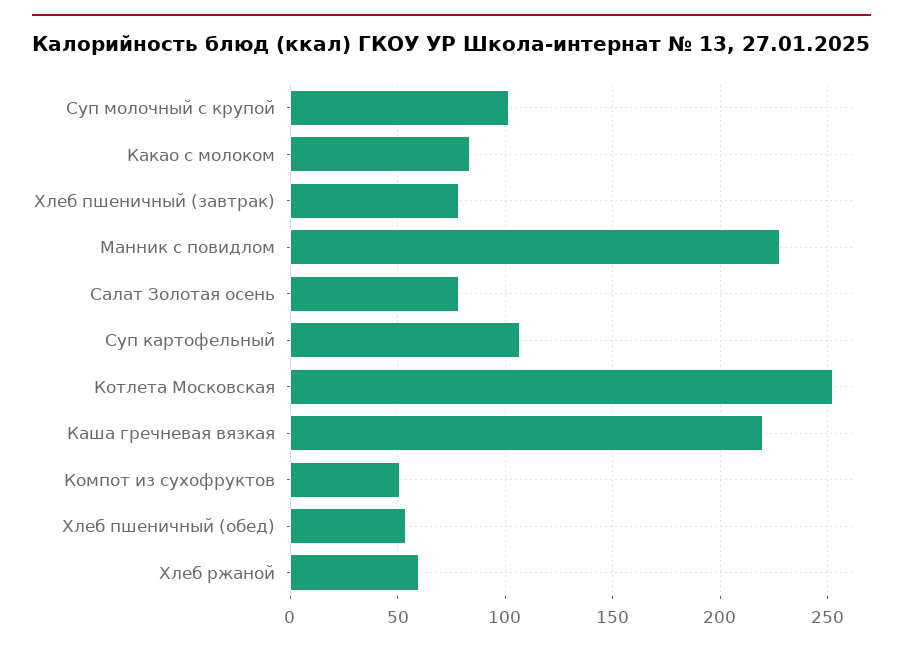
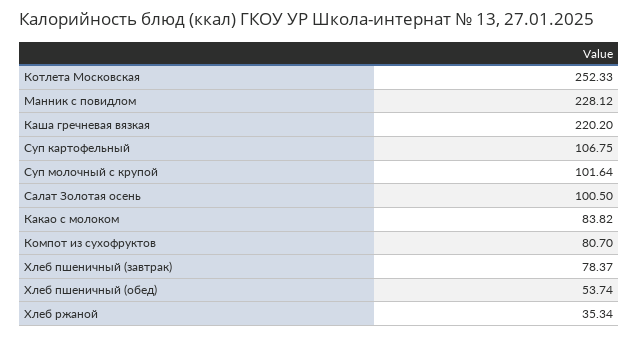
  {
    "Суп молочный с крупой": 101.64,
    "Какао с молоком": 83.82,
    "Хлеб пшеничный (завтрак)": 78.37,
    "Манник с повидлом": 228.12,
-   "Салат Золотая осень": 80,
+   "Салат Золотая осень": 100.5,
    "Суп картофельный": 106.75,
    "Котлета Московская": 252.33,
    "Каша гречневая вязкая": 220.2,
-   "Компот из сухофруктов": 50,
+   "Компот из сухофруктов": 80.7,
    "Хлеб пшеничный (обед)": 53.74,
-   "Хлеб ржаной": 60
+   "Хлеб ржаной": 35.34
  }

